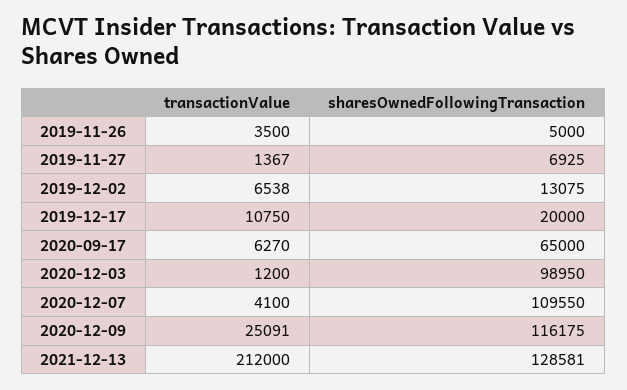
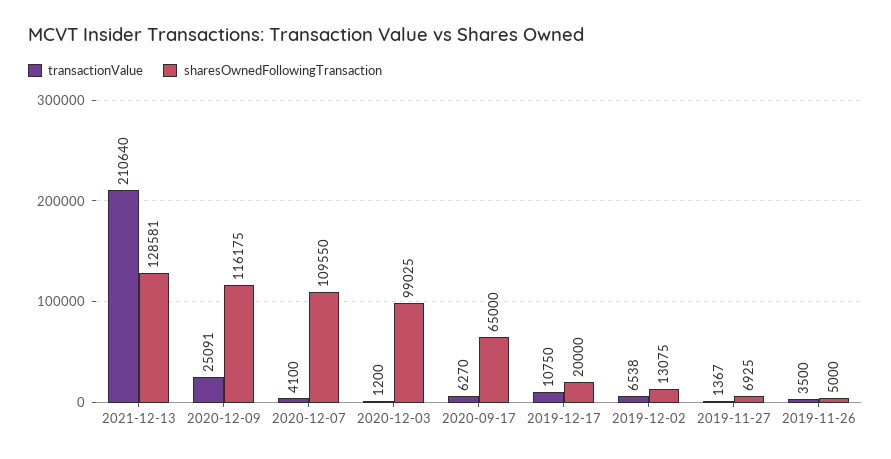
  {
    "transactionValue": {
      "2019-11-26": 3500,
      "2019-11-27": 1367,
      "2019-12-02": 6538,
      "2019-12-17": 10750,
      "2020-09-17": 6270,
      "2020-12-03": 1200,
      "2020-12-07": 4100,
      "2020-12-09": 25091,
-     "2021-12-13": 212000
+     "2021-12-13": 210640
    },
    "sharesOwnedFollowingTransaction": {
      "2019-11-26": 5000,
      "2019-11-27": 6925,
      "2019-12-02": 13075,
      "2019-12-17": 20000,
      "2020-09-17": 65000,
-     "2020-12-03": 98950,
+     "2020-12-03": 99025,
      "2020-12-07": 109550,
      "2020-12-09": 116175,
      "2021-12-13": 128581
    }
  }

